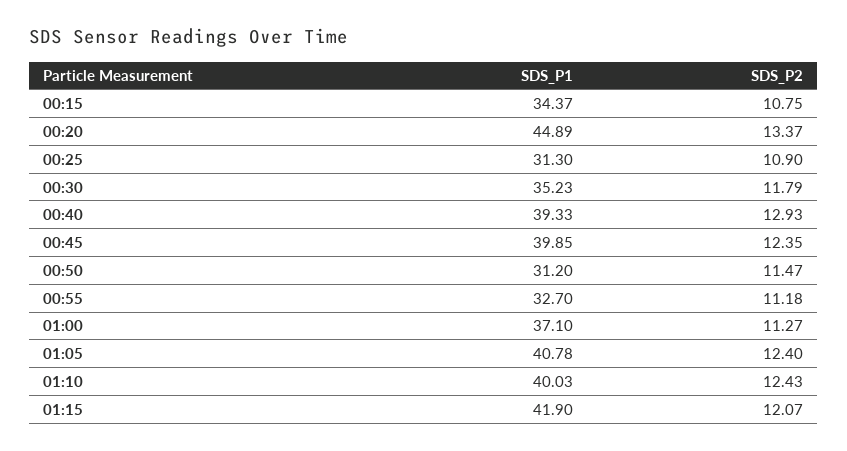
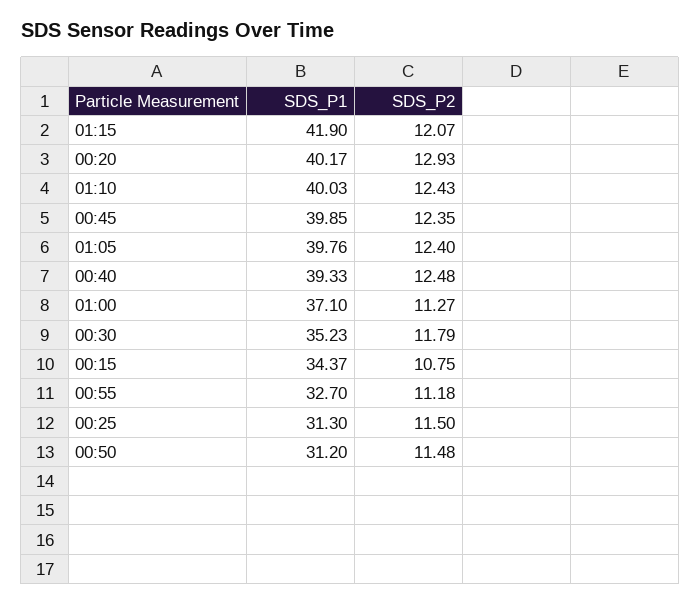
  {
    "SDS_P1": {
      "00:15": 34.37,
-     "00:20": 44.89,
+     "00:20": 40.17,
      "00:25": 31.3,
      "00:30": 35.23,
      "00:40": 39.33,
      "00:45": 39.85,
      "00:50": 31.2,
      "00:55": 32.7,
      "01:00": 37.1,
-     "01:05": 40.78,
+     "01:05": 39.76,
      "01:10": 40.03,
      "01:15": 41.9
    },
    "SDS_P2": {
      "00:15": 10.75,
-     "00:20": 13.37,
+     "00:20": 12.93,
-     "00:25": 10.9,
+     "00:25": 11.5,
      "00:30": 11.79,
-     "00:40": 12.93,
+     "00:40": 12.48,
      "00:45": 12.35,
-     "00:50": 11.47,
+     "00:50": 11.48,
      "00:55": 11.18,
      "01:00": 11.27,
      "01:05": 12.4,
      "01:10": 12.43,
      "01:15": 12.07
    }
  }

